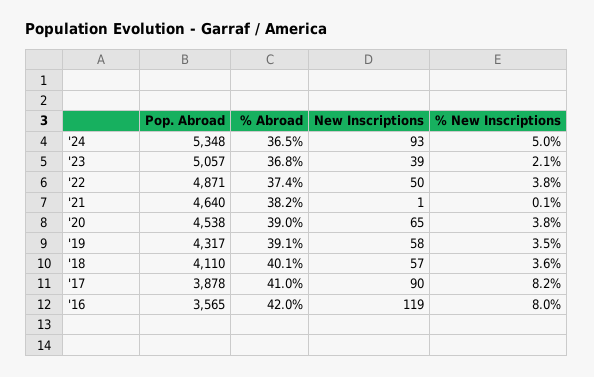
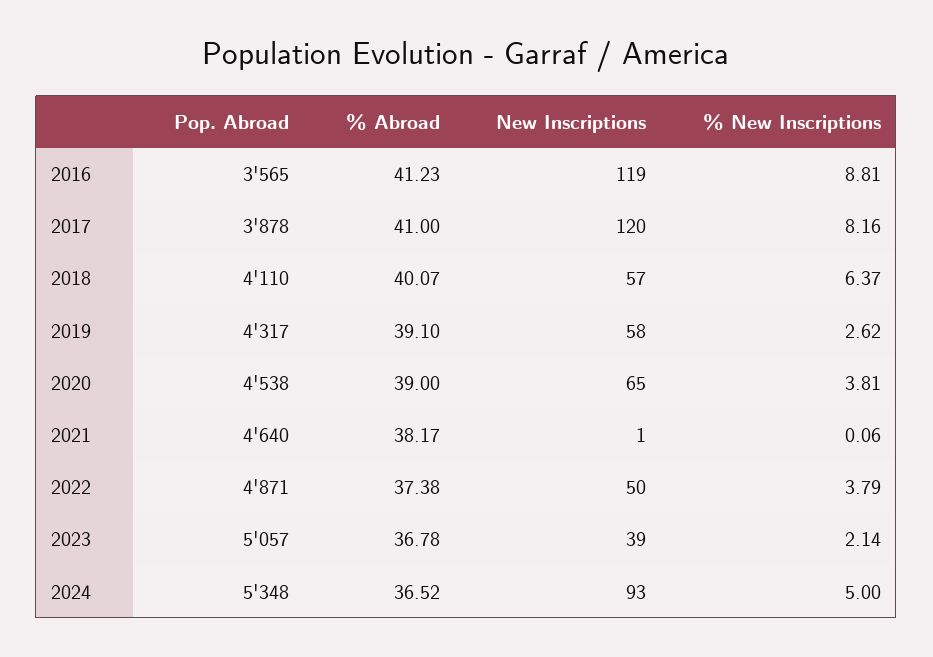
  {
    "Pop. Abroad": {
      "'24": 5348,
      "'23": 5057,
      "'22": 4871,
      "'21": 4640,
      "'20": 4538,
      "'19": 4317,
      "'18": 4110,
      "'17": 3878,
      "'16": 3565
    },
    "% Abroad": {
      "'24": 36.52,
      "'23": 36.78,
      "'22": 37.38,
      "'21": 38.17,
      "'20": 39,
      "'19": 39.1,
      "'18": 40.07,
      "'17": 41,
-     "'16": 42
+     "'16": 41.23
    },
    "New Inscriptions": {
      "'24": 93,
      "'23": 39,
      "'22": 50,
      "'21": 1,
      "'20": 65,
      "'19": 58,
      "'18": 57,
-     "'17": 90,
+     "'17": 120,
      "'16": 119
    },
    "% New Inscriptions": {
      "'24": 5,
      "'23": 2.14,
      "'22": 3.79,
      "'21": 0.06,
      "'20": 3.81,
-     "'19": 3.5,
+     "'19": 2.62,
-     "'18": 3.6,
+     "'18": 6.37,
      "'17": 8.16,
-     "'16": 8
+     "'16": 8.81
    }
  }

